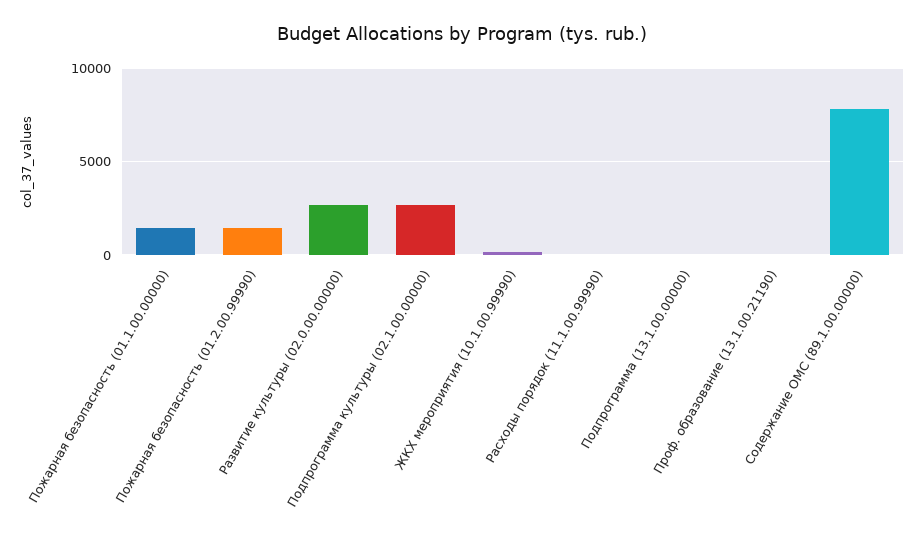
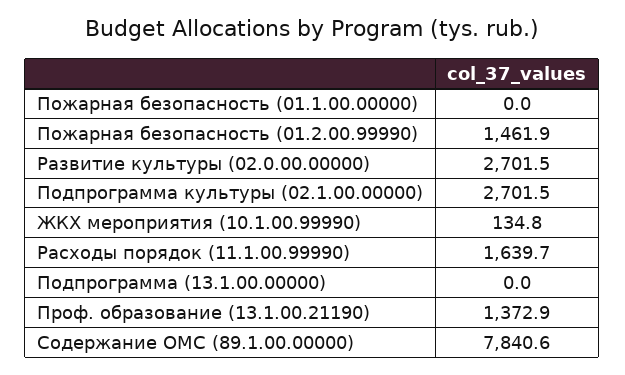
  {
-   "Пожарная безопасность (01.1.00.00000)": 1500,
+   "Пожарная безопасность (01.1.00.00000)": 0,
    "Пожарная безопасность (01.2.00.99990)": 1461.9,
    "Развитие культуры (02.0.00.00000)": 2701.5,
    "Подпрограмма культуры (02.1.00.00000)": 2701.5,
    "ЖКХ мероприятия (10.1.00.99990)": 134.8,
-   "Расходы порядок (11.1.00.99990)": 0,
+   "Расходы порядок (11.1.00.99990)": 1639.7,
    "Подпрограмма (13.1.00.00000)": 0,
-   "Проф. образование (13.1.00.21190)": 0,
+   "Проф. образование (13.1.00.21190)": 1372.9,
    "Содержание ОМС (89.1.00.00000)": 7840.6
  }

